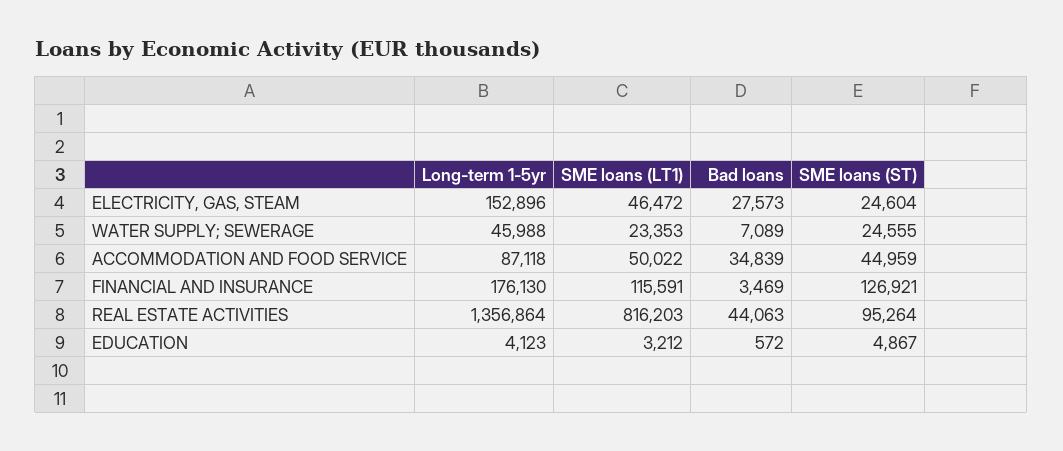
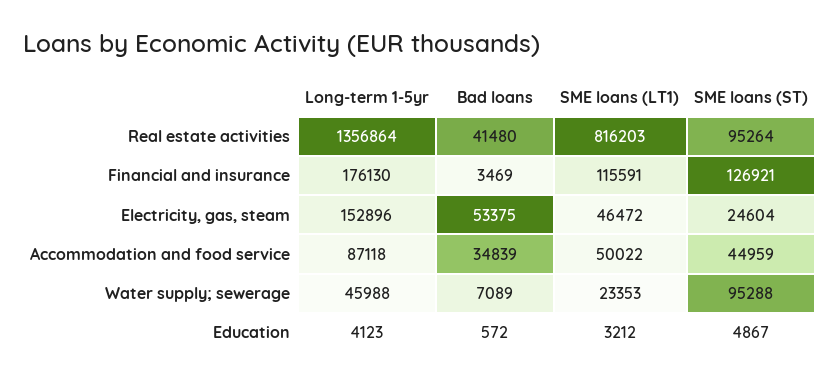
  {
    "Long-term 1-5yr": {
      "ELECTRICITY, GAS, STEAM": 152896,
      "WATER SUPPLY; SEWERAGE": 45988,
      "ACCOMMODATION AND FOOD SERVICE": 87118,
      "FINANCIAL AND INSURANCE": 176130,
      "REAL ESTATE ACTIVITIES": 1356864,
      "EDUCATION": 4123
    },
    "SME loans (LT1)": {
      "ELECTRICITY, GAS, STEAM": 46472,
      "WATER SUPPLY; SEWERAGE": 23353,
      "ACCOMMODATION AND FOOD SERVICE": 50022,
      "FINANCIAL AND INSURANCE": 115591,
      "REAL ESTATE ACTIVITIES": 816203,
      "EDUCATION": 3212
    },
    "Bad loans": {
-     "ELECTRICITY, GAS, STEAM": 27573,
+     "ELECTRICITY, GAS, STEAM": 53375,
      "WATER SUPPLY; SEWERAGE": 7089,
      "ACCOMMODATION AND FOOD SERVICE": 34839,
      "FINANCIAL AND INSURANCE": 3469,
-     "REAL ESTATE ACTIVITIES": 44063,
+     "REAL ESTATE ACTIVITIES": 41480,
      "EDUCATION": 572
    },
    "SME loans (ST)": {
      "ELECTRICITY, GAS, STEAM": 24604,
-     "WATER SUPPLY; SEWERAGE": 24555,
+     "WATER SUPPLY; SEWERAGE": 95288,
      "ACCOMMODATION AND FOOD SERVICE": 44959,
      "FINANCIAL AND INSURANCE": 126921,
      "REAL ESTATE ACTIVITIES": 95264,
      "EDUCATION": 4867
    }
  }

